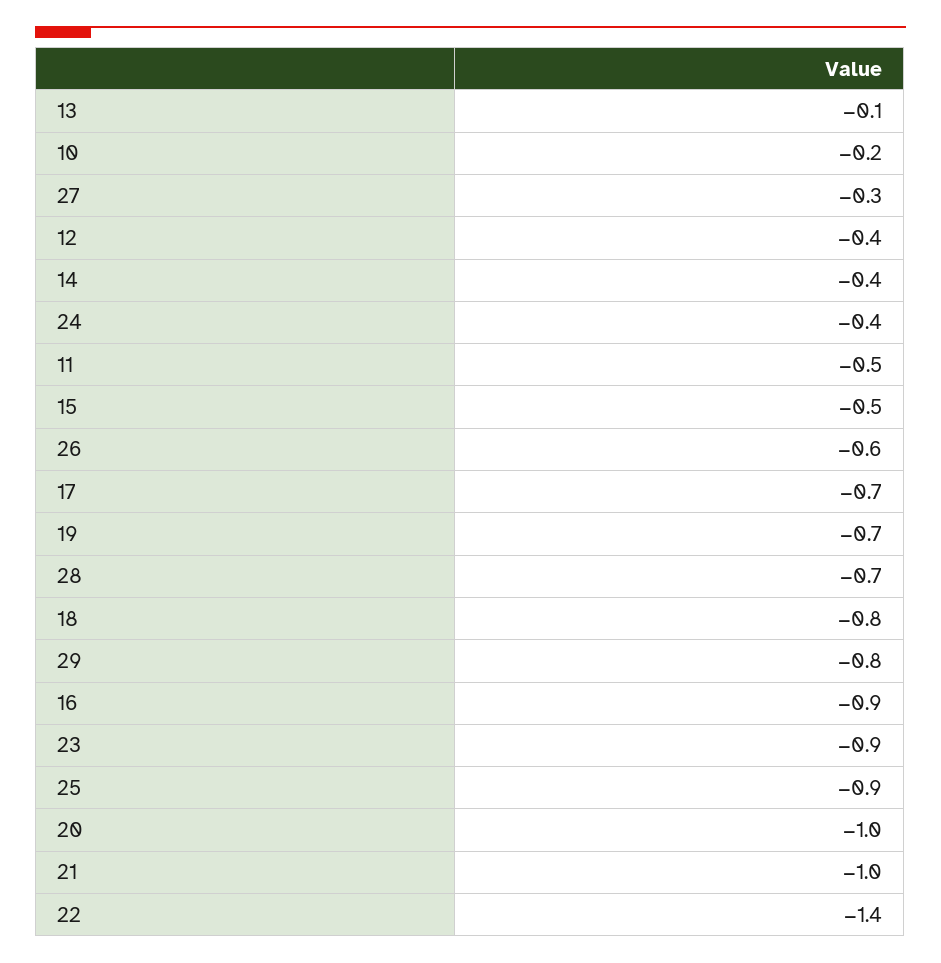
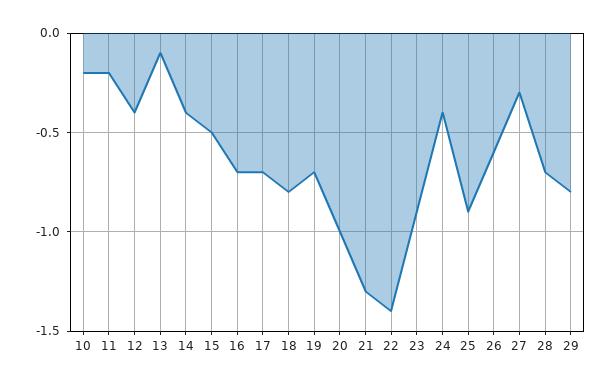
  {
    "13": -0.1,
    "10": -0.2,
    "27": -0.3,
    "12": -0.4,
    "14": -0.4,
    "24": -0.4,
-   "11": -0.5,
+   "11": -0.2,
    "15": -0.5,
    "26": -0.6,
    "17": -0.7,
    "19": -0.7,
    "28": -0.7,
    "18": -0.8,
    "29": -0.8,
-   "16": -0.9,
+   "16": -0.7,
    "23": -0.9,
    "25": -0.9,
    "20": -1,
-   "21": -1,
+   "21": -1.3,
    "22": -1.4
  }

